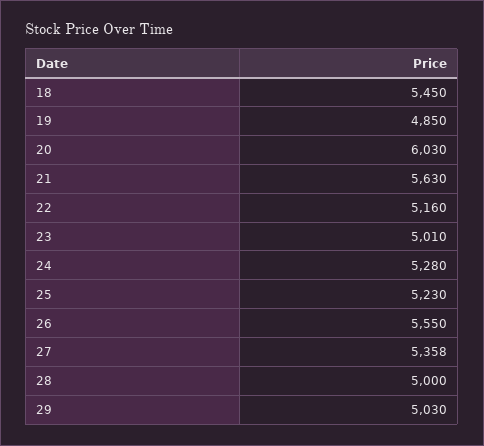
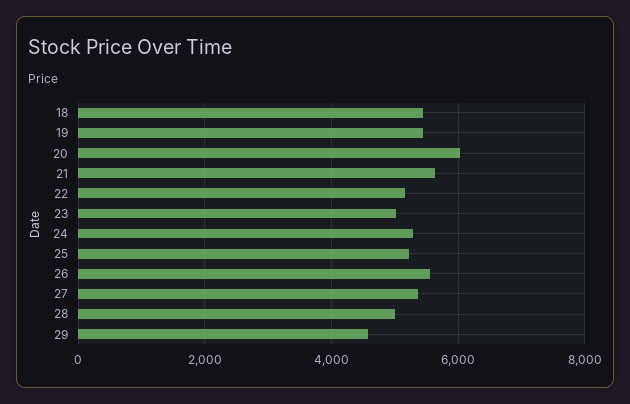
  {
    "18": 5450,
-   "19": 4850,
+   "19": 5400,
    "20": 6030,
    "21": 5630,
    "22": 5160,
    "23": 5010,
    "24": 5280,
    "25": 5230,
    "26": 5550,
    "27": 5358,
    "28": 5000,
-   "29": 5030
+   "29": 4600
  }

